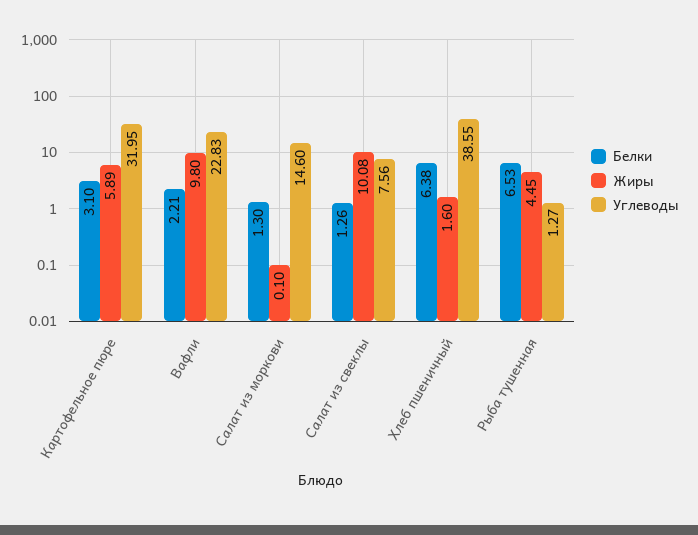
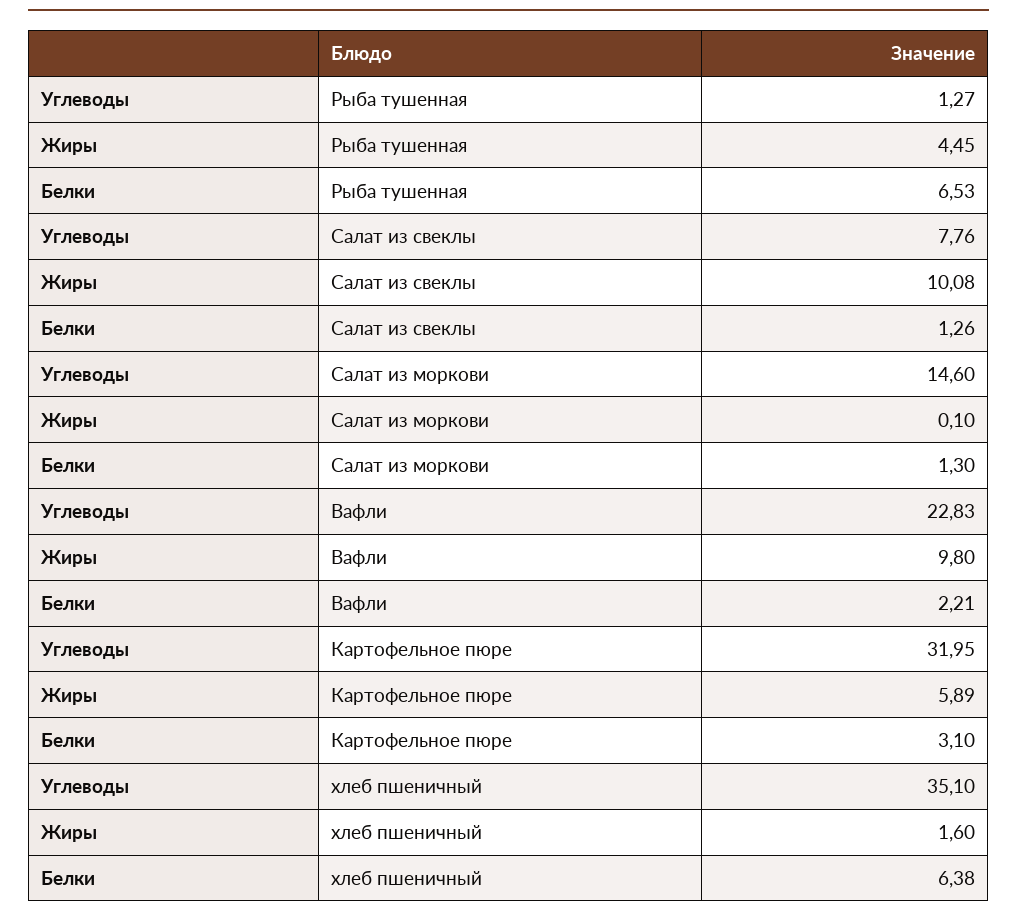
  {
    "Белки": {
      "Картофельное пюре": 3.1,
      "Вафли": 2.21,
      "Салат из моркови": 1.3,
      "Салат из свеклы": 1.26,
      "Хлеб пшеничный": 6.38,
      "Рыба тушенная": 6.53
    },
    "Жиры": {
      "Картофельное пюре": 5.89,
      "Вафли": 9.8,
      "Салат из моркови": 0.1,
      "Салат из свеклы": 10.08,
      "Хлеб пшеничный": 1.6,
      "Рыба тушенная": 4.45
    },
    "Углеводы": {
      "Картофельное пюре": 31.95,
      "Вафли": 22.83,
      "Салат из моркови": 14.6,
-     "Салат из свеклы": 7.56,
+     "Салат из свеклы": 7.76,
-     "Хлеб пшеничный": 38.55,
+     "Хлеб пшеничный": 35.1,
      "Рыба тушенная": 1.27
    }
  }

